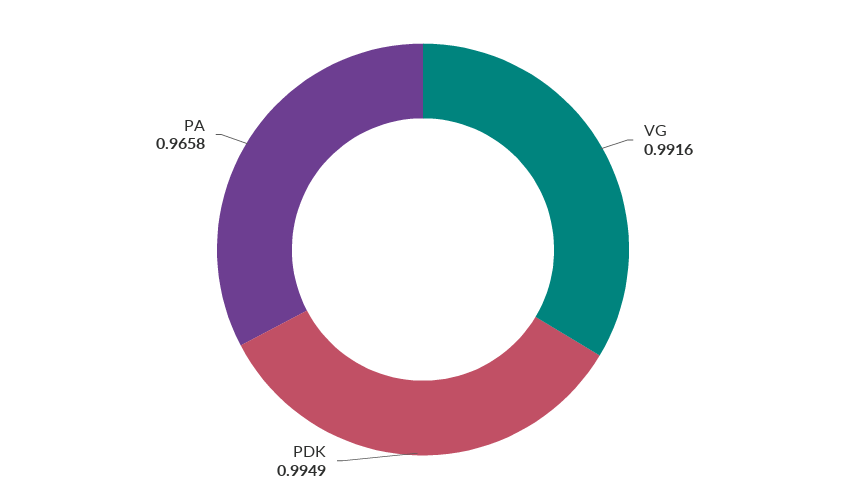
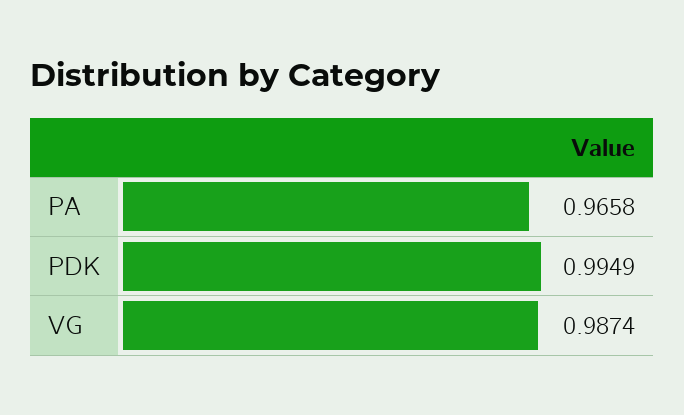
  {
-   "VG": 0.9916,
+   "VG": 0.9874,
    "PDK": 0.9949,
    "PA": 0.9658
  }

